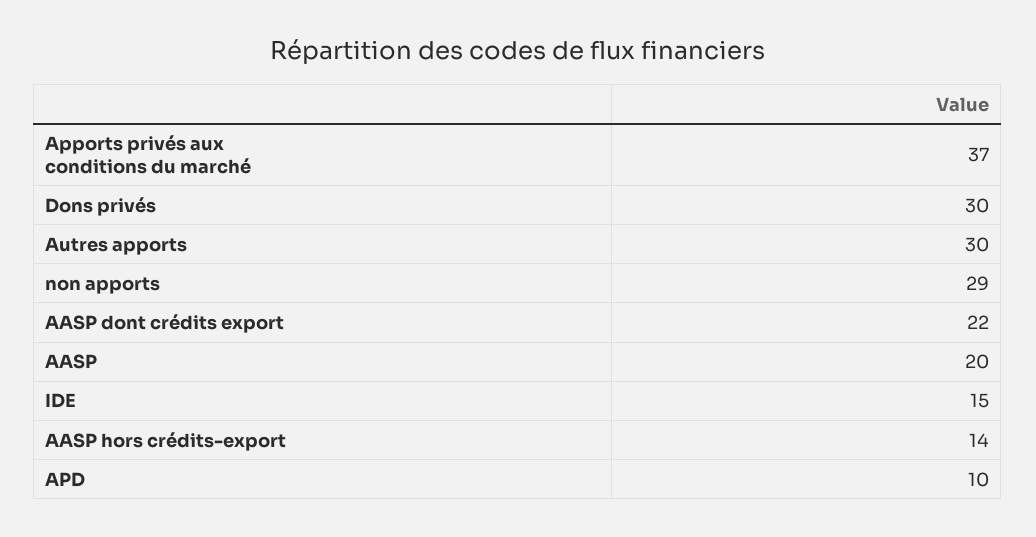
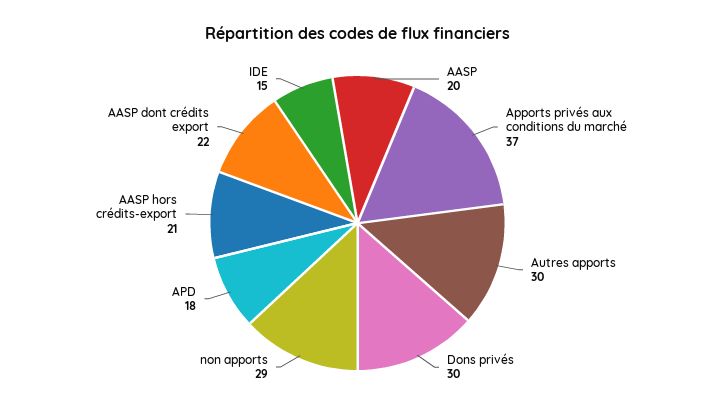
  {
    "Apports privés aux conditions du marché": 37,
    "Dons privés": 30,
    "Autres apports": 30,
    "non apports": 29,
    "AASP dont crédits export": 22,
    "AASP": 20,
    "IDE": 15,
-   "AASP hors crédits-export": 14,
+   "AASP hors crédits-export": 21,
-   "APD": 10
+   "APD": 18
  }

